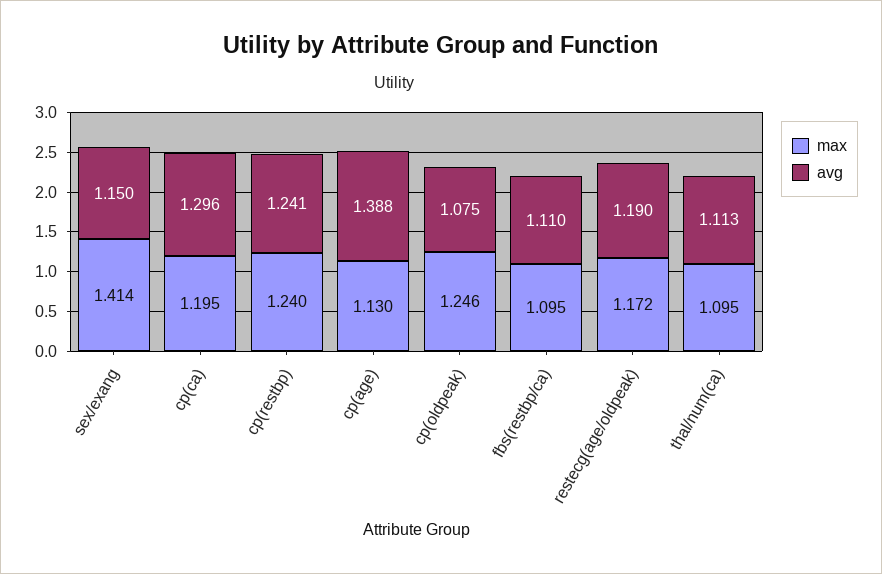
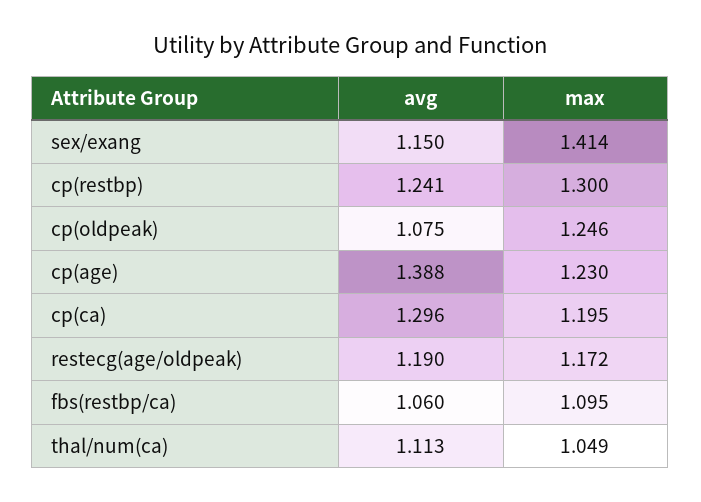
  {
    "max": {
      "sex/exang": 1.414,
      "cp(ca)": 1.195,
-     "cp(restbp)": 1.24,
+     "cp(restbp)": 1.3,
-     "cp(age)": 1.13,
+     "cp(age)": 1.23,
      "cp(oldpeak)": 1.246,
      "fbs(restbp/ca)": 1.095,
      "restecg(age/oldpeak)": 1.172,
-     "thal/num(ca)": 1.095
+     "thal/num(ca)": 1.049
    },
    "avg": {
      "sex/exang": 1.15,
      "cp(ca)": 1.296,
      "cp(restbp)": 1.241,
      "cp(age)": 1.388,
      "cp(oldpeak)": 1.075,
-     "fbs(restbp/ca)": 1.11,
+     "fbs(restbp/ca)": 1.06,
      "restecg(age/oldpeak)": 1.19,
      "thal/num(ca)": 1.113
    }
  }

